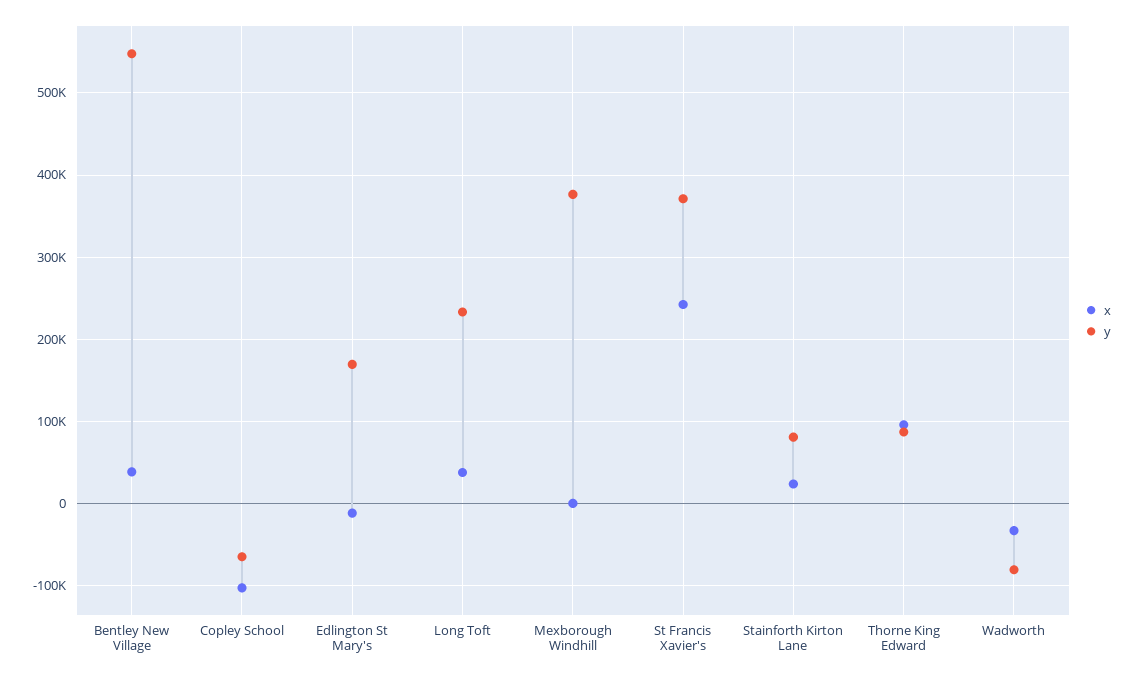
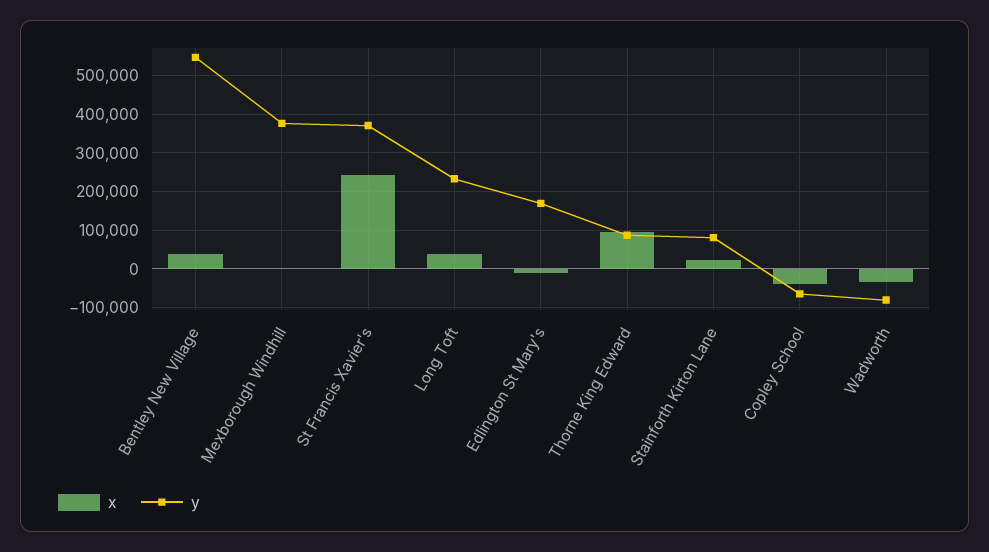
  {
    "x": {
      "Bentley New Village": 40000,
-     "Copley School": -100000,
+     "Copley School": -40000,
      "Edlington St Mary's": -10000,
      "Long Toft": 40000,
      "Mexborough Windhill": 0,
      "St Francis Xavier's": 240000,
      "Stainforth Kirton Lane": 20000,
      "Thorne King Edward": 100000,
      "Wadworth": -30000
    },
    "y": {
      "Bentley New Village": 550000,
      "Copley School": -60000,
      "Edlington St Mary's": 170000,
      "Long Toft": 230000,
      "Mexborough Windhill": 380000,
      "St Francis Xavier's": 370000,
      "Stainforth Kirton Lane": 80000,
      "Thorne King Edward": 90000,
      "Wadworth": -80000
    }
  }

